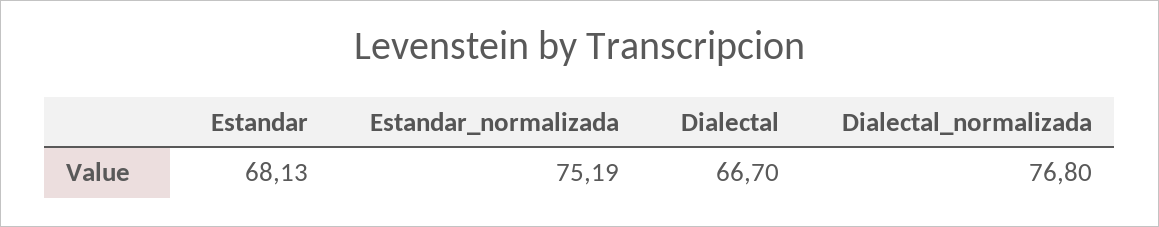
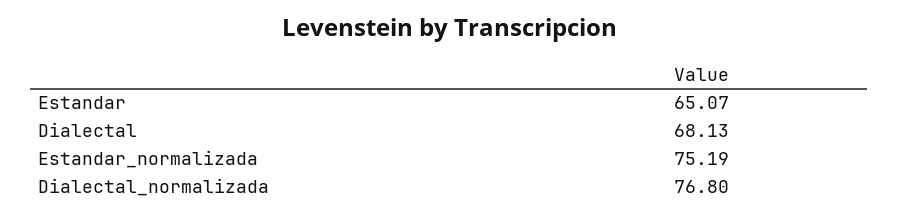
  {
-   "Estandar": 68.13,
+   "Estandar": 65.07,
    "Estandar_normalizada": 75.19,
-   "Dialectal": 66.7,
+   "Dialectal": 68.13,
    "Dialectal_normalizada": 76.8
  }

